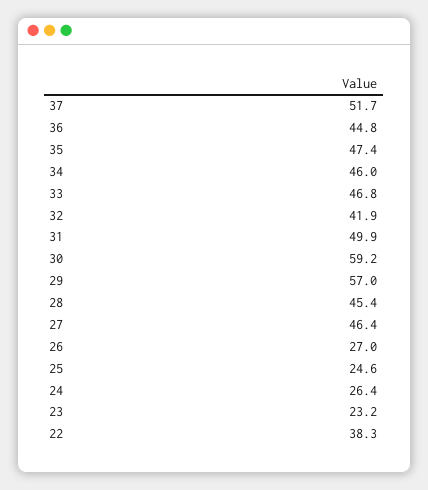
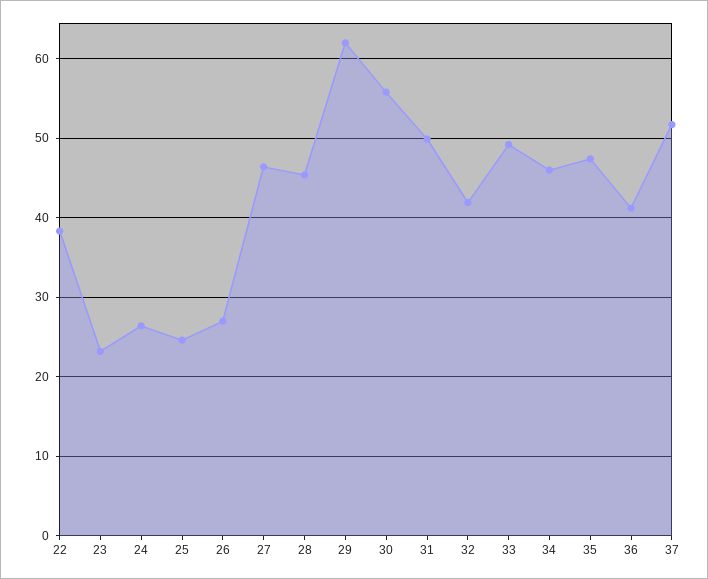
  {
    "37": 51.7,
-   "36": 44.8,
+   "36": 41,
    "35": 47.4,
    "34": 46,
-   "33": 46.8,
+   "33": 49,
    "32": 41.9,
    "31": 49.9,
-   "30": 59.2,
+   "30": 56,
-   "29": 57,
+   "29": 62,
    "28": 45.4,
    "27": 46.4,
    "26": 27,
    "25": 24.6,
    "24": 26.4,
    "23": 23.2,
    "22": 38.3
  }

